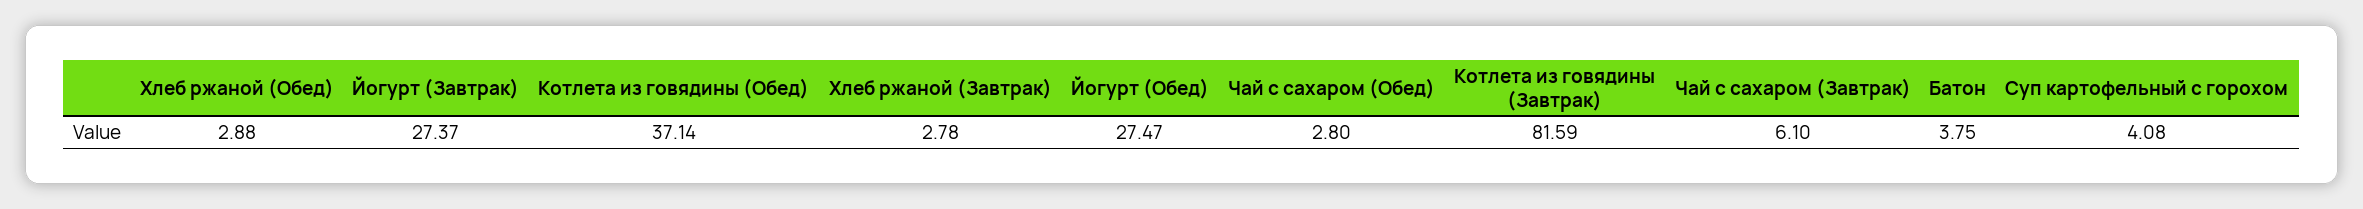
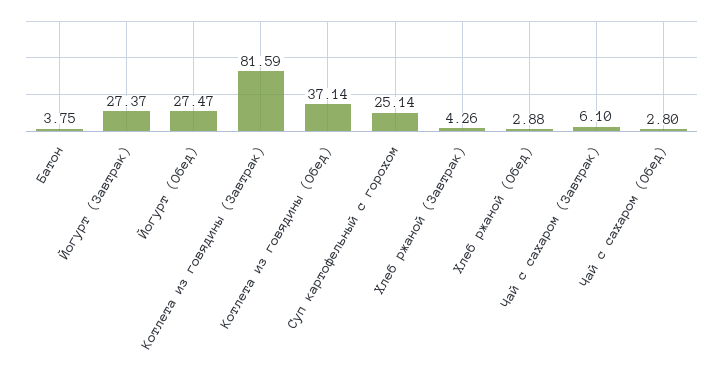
  {
    "Хлеб ржаной (Обед)": 2.88,
    "Йогурт (Завтрак)": 27.37,
    "Котлета из говядины (Обед)": 37.14,
-   "Хлеб ржаной (Завтрак)": 2.78,
+   "Хлеб ржаной (Завтрак)": 4.26,
    "Йогурт (Обед)": 27.47,
    "Чай с сахаром (Обед)": 2.8,
    "Котлета из говядины (Завтрак)": 81.59,
    "Чай с сахаром (Завтрак)": 6.1,
    "Батон": 3.75,
-   "Суп картофельный с горохом": 4.08
+   "Суп картофельный с горохом": 25.14
  }

